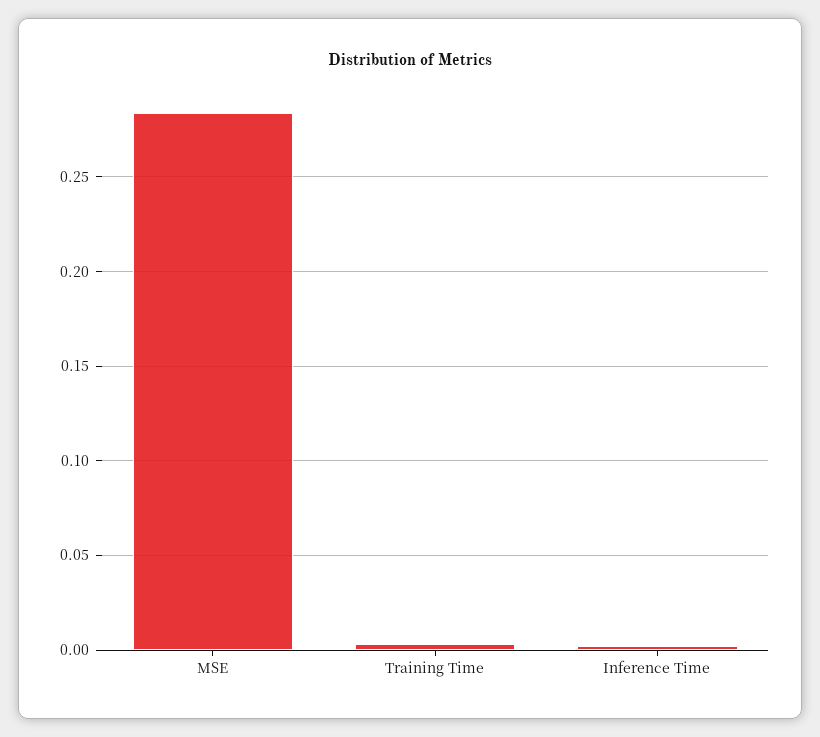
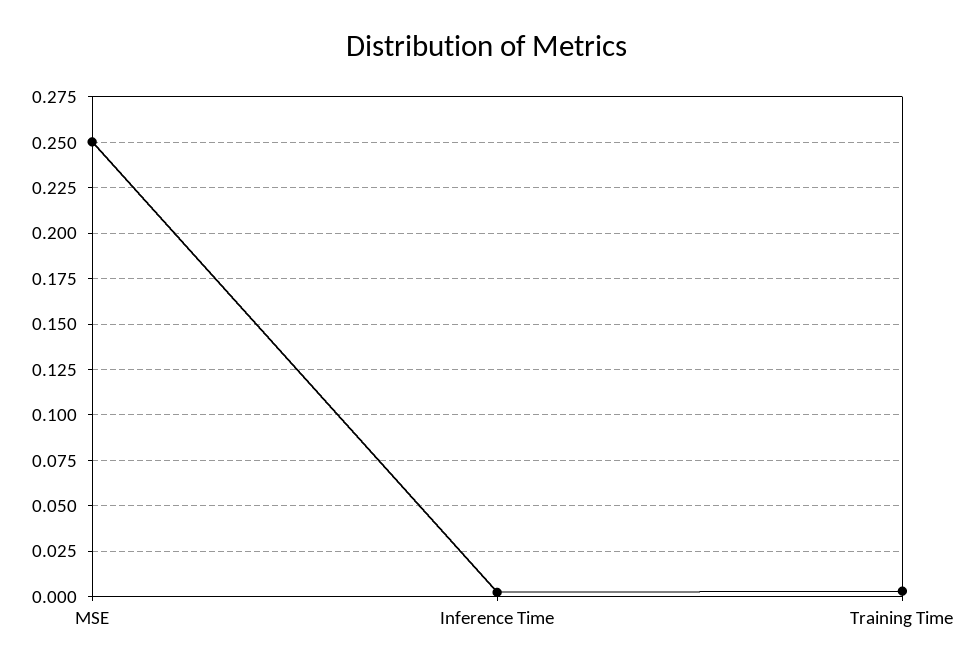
  {
-   "MSE": 0.285,
+   "MSE": 0.25,
    "Training Time": 0.005,
    "Inference Time": 0
  }

